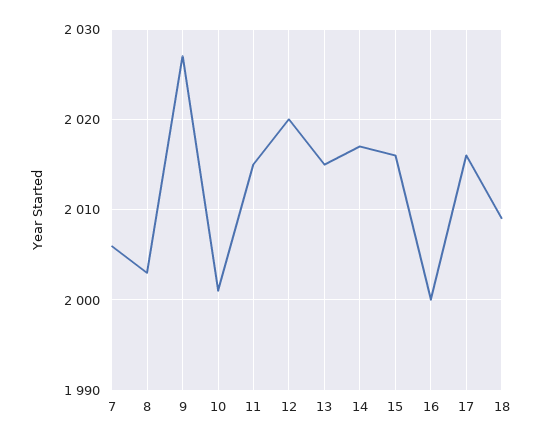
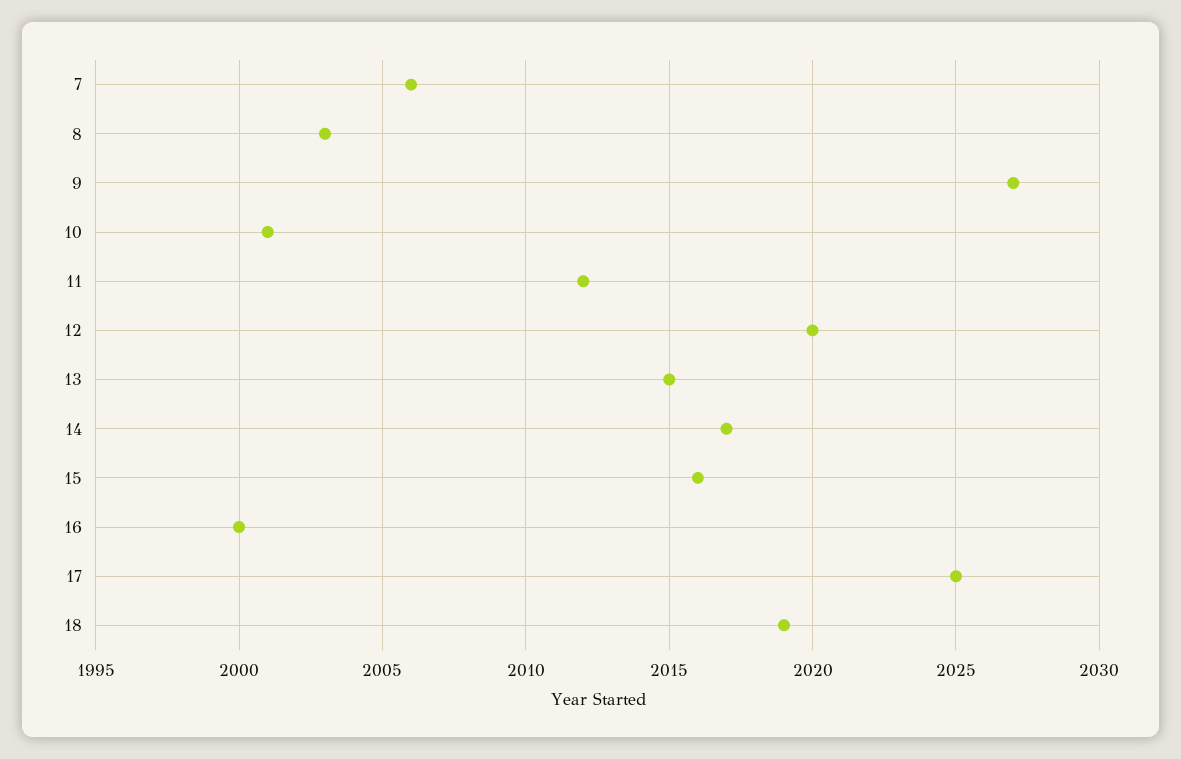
  {
    "7": 2006,
    "8": 2003,
    "9": 2027,
    "10": 2001,
-   "11": 2015,
+   "11": 2012,
    "12": 2020,
    "13": 2015,
    "14": 2017,
    "15": 2016,
    "16": 2000,
-   "17": 2016,
+   "17": 2025,
-   "18": 2009
+   "18": 2019
  }

